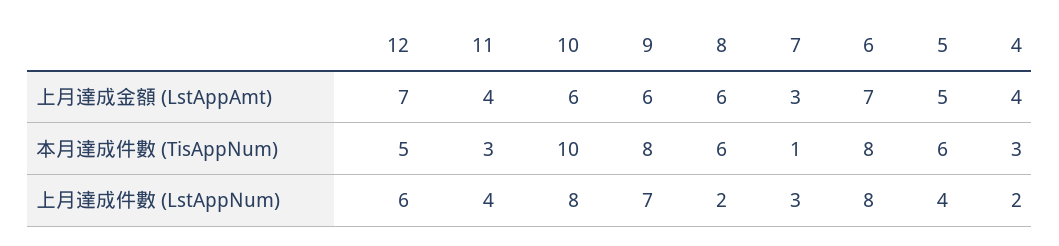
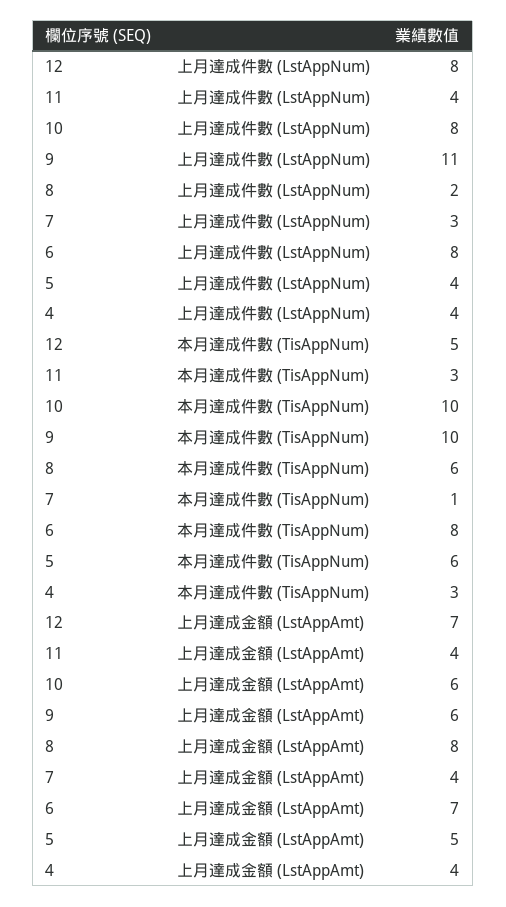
  {
    "12": {
      "上月達成金額 (LstAppAmt)": 7,
      "本月達成件數 (TisAppNum)": 5,
-     "上月達成件數 (LstAppNum)": 6
+     "上月達成件數 (LstAppNum)": 8
    },
    "11": {
      "上月達成金額 (LstAppAmt)": 4,
      "本月達成件數 (TisAppNum)": 3,
      "上月達成件數 (LstAppNum)": 4
    },
    "10": {
      "上月達成金額 (LstAppAmt)": 6,
      "本月達成件數 (TisAppNum)": 10,
      "上月達成件數 (LstAppNum)": 8
    },
    "9": {
      "上月達成金額 (LstAppAmt)": 6,
-     "本月達成件數 (TisAppNum)": 8,
+     "本月達成件數 (TisAppNum)": 10,
-     "上月達成件數 (LstAppNum)": 7
+     "上月達成件數 (LstAppNum)": 11
    },
    "8": {
-     "上月達成金額 (LstAppAmt)": 6,
+     "上月達成金額 (LstAppAmt)": 8,
      "本月達成件數 (TisAppNum)": 6,
      "上月達成件數 (LstAppNum)": 2
    },
    "7": {
-     "上月達成金額 (LstAppAmt)": 3,
+     "上月達成金額 (LstAppAmt)": 4,
      "本月達成件數 (TisAppNum)": 1,
      "上月達成件數 (LstAppNum)": 3
    },
    "6": {
      "上月達成金額 (LstAppAmt)": 7,
      "本月達成件數 (TisAppNum)": 8,
      "上月達成件數 (LstAppNum)": 8
    },
    "5": {
      "上月達成金額 (LstAppAmt)": 5,
      "本月達成件數 (TisAppNum)": 6,
      "上月達成件數 (LstAppNum)": 4
    },
    "4": {
      "上月達成金額 (LstAppAmt)": 4,
      "本月達成件數 (TisAppNum)": 3,
-     "上月達成件數 (LstAppNum)": 2
+     "上月達成件數 (LstAppNum)": 4
    }
  }

